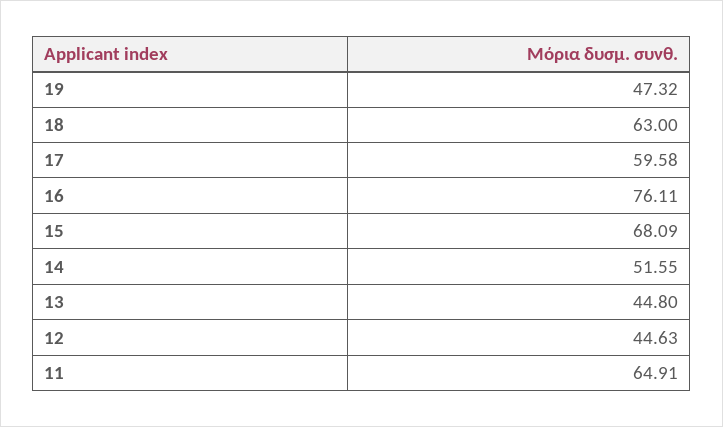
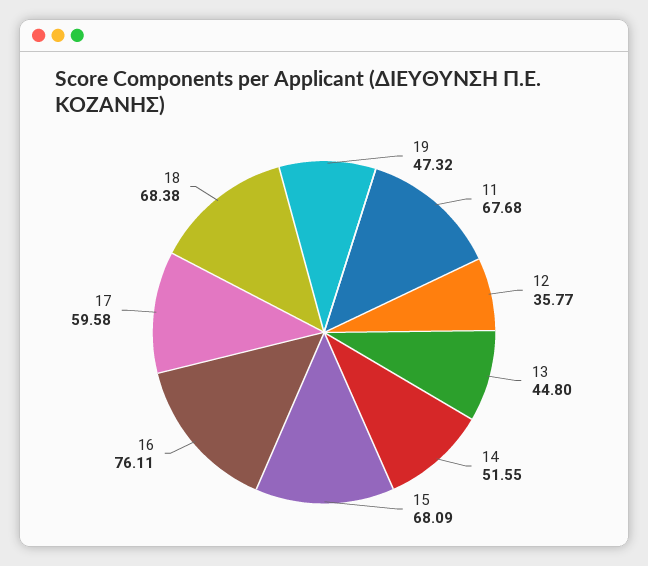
  {
    "19": 47.32,
-   "18": 63,
+   "18": 68.38,
    "17": 59.58,
    "16": 76.11,
    "15": 68.09,
    "14": 51.55,
    "13": 44.8,
-   "12": 44.63,
+   "12": 35.77,
-   "11": 64.91
+   "11": 67.68
  }

